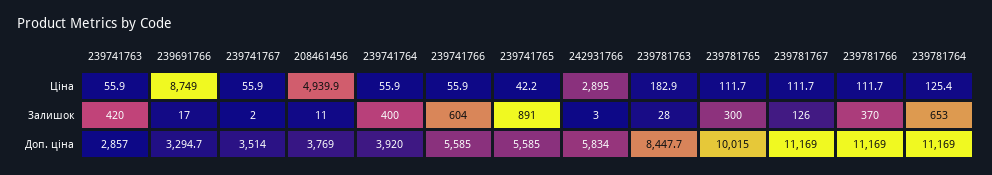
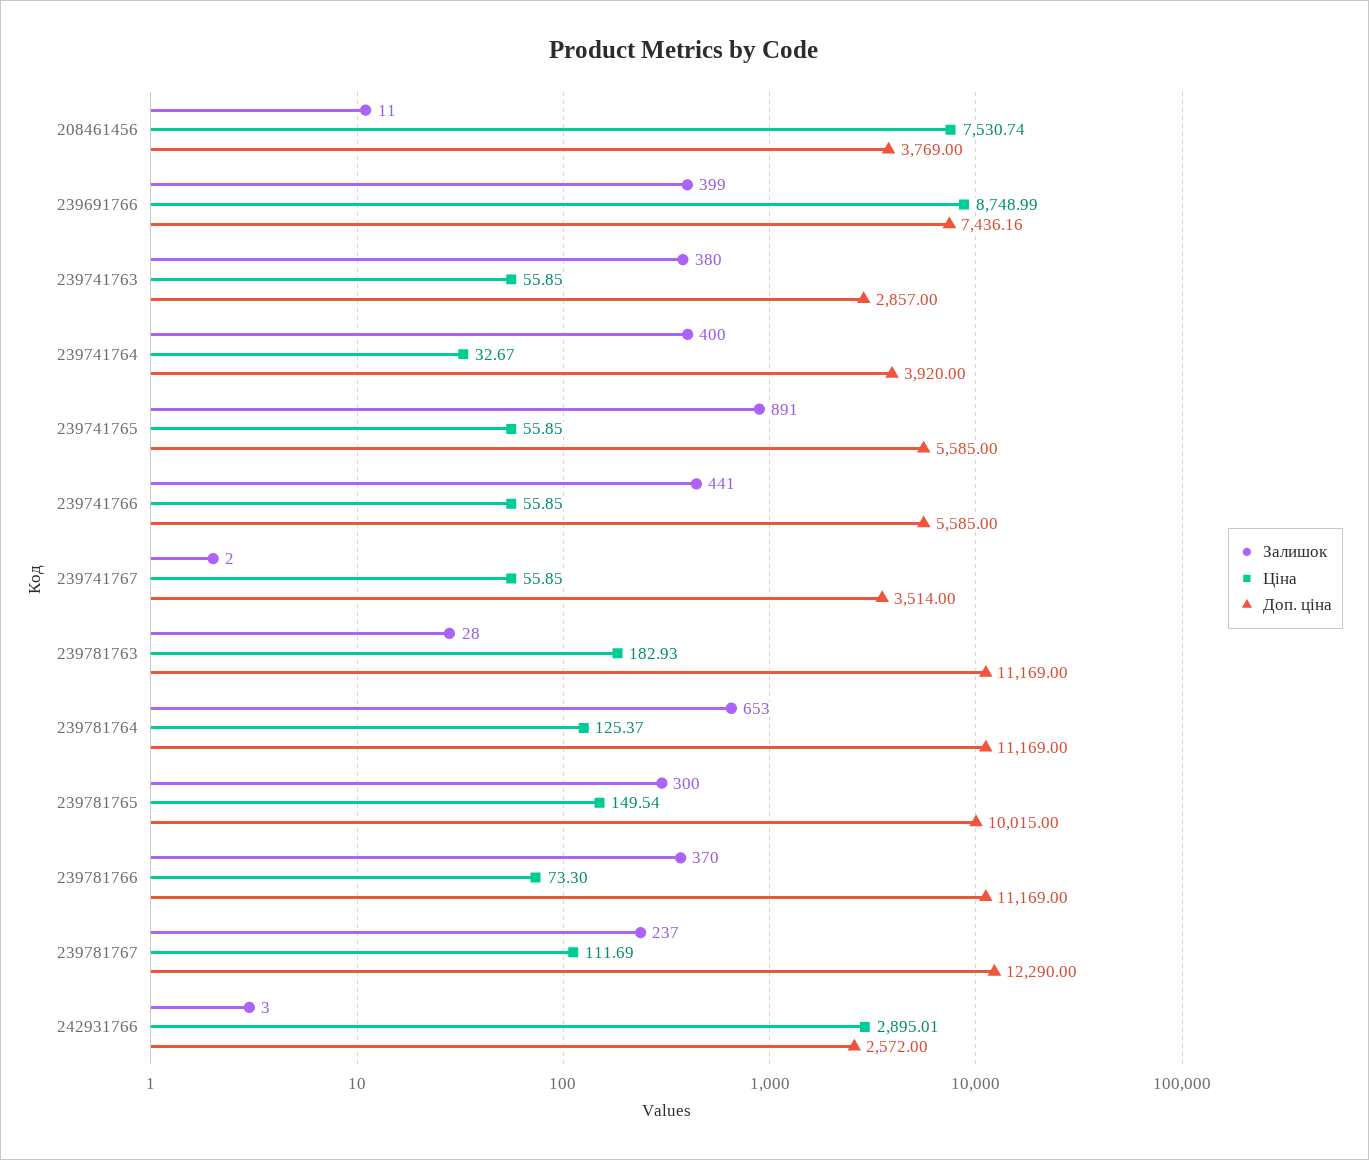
  {
    "Ціна": {
      "239741763": 55.85,
      "239691766": 8748.99,
      "239741767": 55.85,
-     "208461456": 4939.9,
+     "208461456": 7530.74,
-     "239741764": 55.9,
+     "239741764": 32.67,
      "239741766": 55.85,
-     "239741765": 42.2,
+     "239741765": 55.85,
      "242931766": 2895.01,
      "239781763": 182.93,
-     "239781765": 111.7,
+     "239781765": 149.54,
      "239781767": 111.69,
-     "239781766": 111.7,
+     "239781766": 73.3,
      "239781764": 125.37
    },
    "Залишок": {
-     "239741763": 420,
+     "239741763": 380,
-     "239691766": 17,
+     "239691766": 399,
      "239741767": 2,
      "208461456": 11,
      "239741764": 400,
-     "239741766": 604,
+     "239741766": 441,
      "239741765": 891,
      "242931766": 3,
      "239781763": 28,
      "239781765": 300,
-     "239781767": 126,
+     "239781767": 237,
      "239781766": 370,
      "239781764": 653
    },
    "Доп. ціна": {
      "239741763": 2857,
-     "239691766": 3294.7,
+     "239691766": 7436.16,
      "239741767": 3514,
      "208461456": 3769,
      "239741764": 3920,
      "239741766": 5585,
      "239741765": 5585,
-     "242931766": 5834,
+     "242931766": 2572,
-     "239781763": 8447.7,
+     "239781763": 11169,
      "239781765": 10015,
-     "239781767": 11169,
+     "239781767": 12290,
      "239781766": 11169,
      "239781764": 11169
    }
  }

